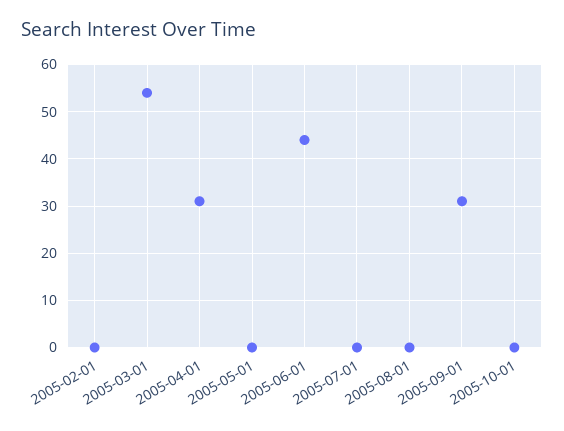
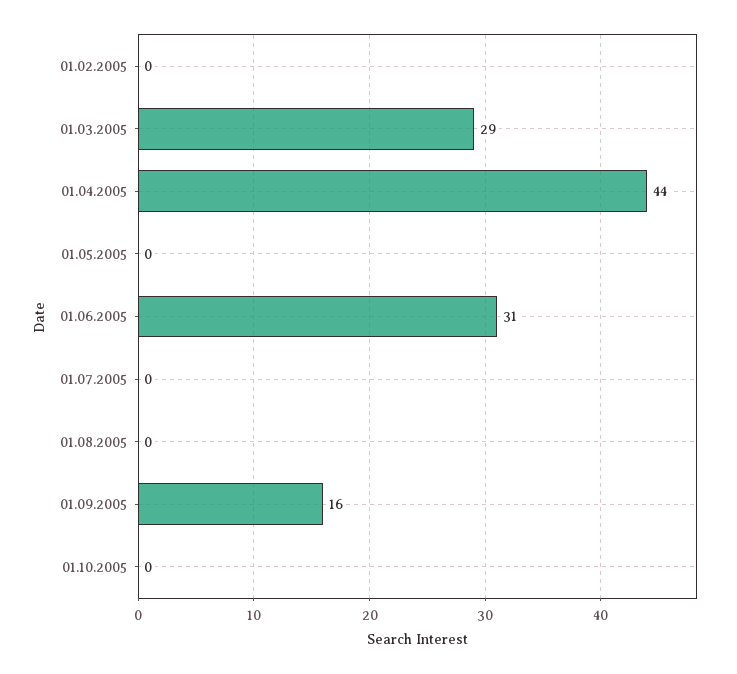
  {
    "2005-02-01": 0,
-   "2005-03-01": 55,
+   "2005-03-01": 29,
-   "2005-04-01": 30,
+   "2005-04-01": 44,
    "2005-05-01": 0,
-   "2005-06-01": 45,
+   "2005-06-01": 31,
    "2005-07-01": 0,
    "2005-08-01": 0,
-   "2005-09-01": 30,
+   "2005-09-01": 16,
    "2005-10-01": 0
  }

